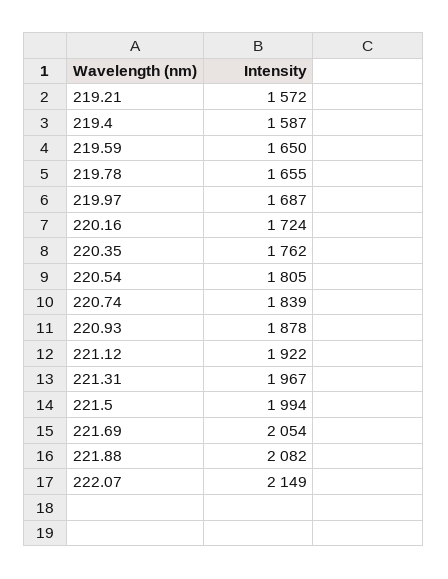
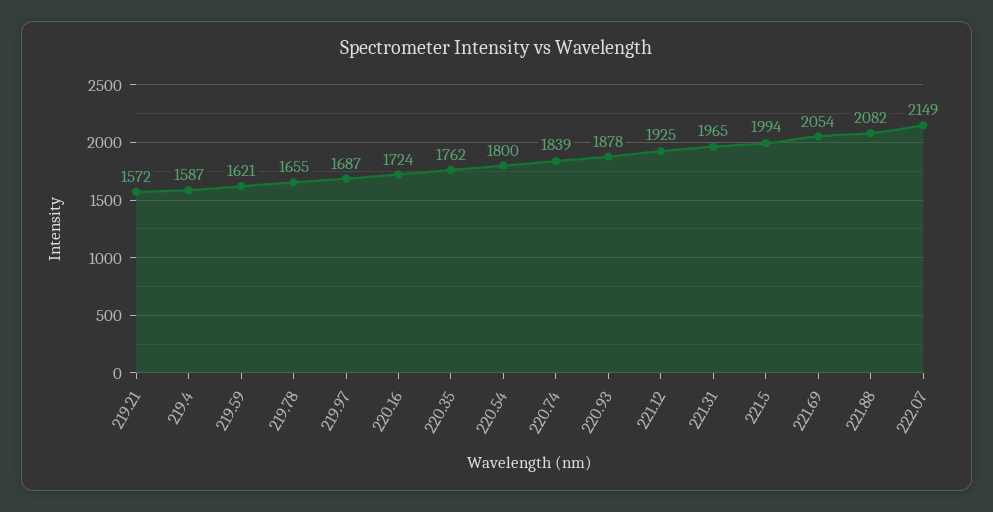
  {
    "219.21": 1572,
    "219.4": 1587,
-   "219.59": 1650,
+   "219.59": 1621,
    "219.78": 1655,
    "219.97": 1687,
    "220.16": 1724,
    "220.35": 1762,
-   "220.54": 1805,
+   "220.54": 1800,
    "220.74": 1839,
    "220.93": 1878,
-   "221.12": 1922,
+   "221.12": 1925,
-   "221.31": 1967,
+   "221.31": 1965,
    "221.5": 1994,
    "221.69": 2054,
    "221.88": 2082,
    "222.07": 2149
  }

